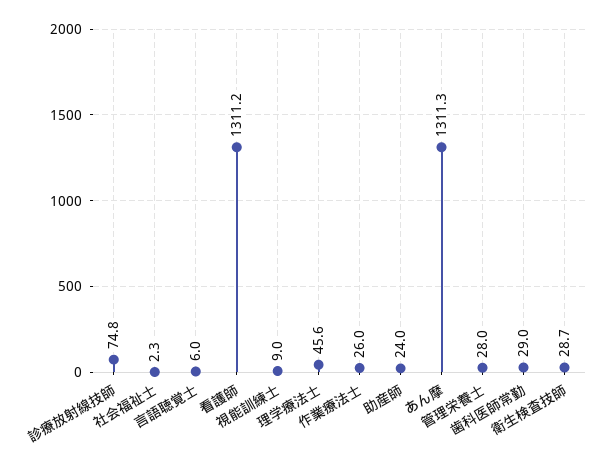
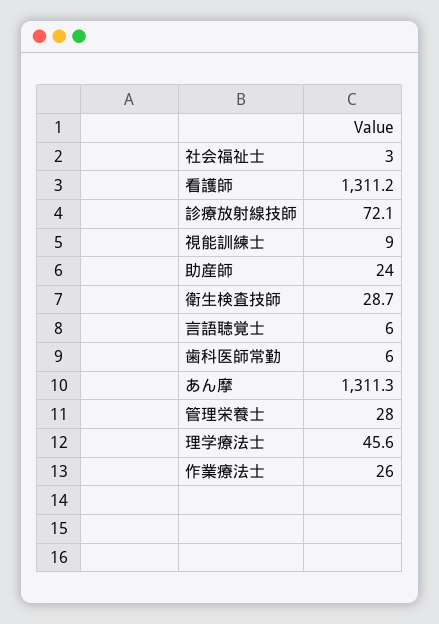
  {
-   "診療放射線技師": 74.8,
+   "診療放射線技師": 72.1,
-   "社会福祉士": 2.3,
+   "社会福祉士": 3,
    "言語聴覚士": 6,
    "看護師": 1311.2,
    "視能訓練士": 9,
    "理学療法士": 45.6,
    "作業療法士": 26,
    "助産師": 24,
    "あん摩": 1311.3,
    "管理栄養士": 28,
-   "歯科医師常勤": 29,
+   "歯科医師常勤": 6,
    "衛生検査技師": 28.7
  }

